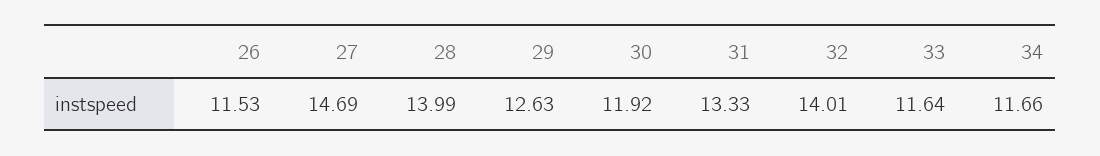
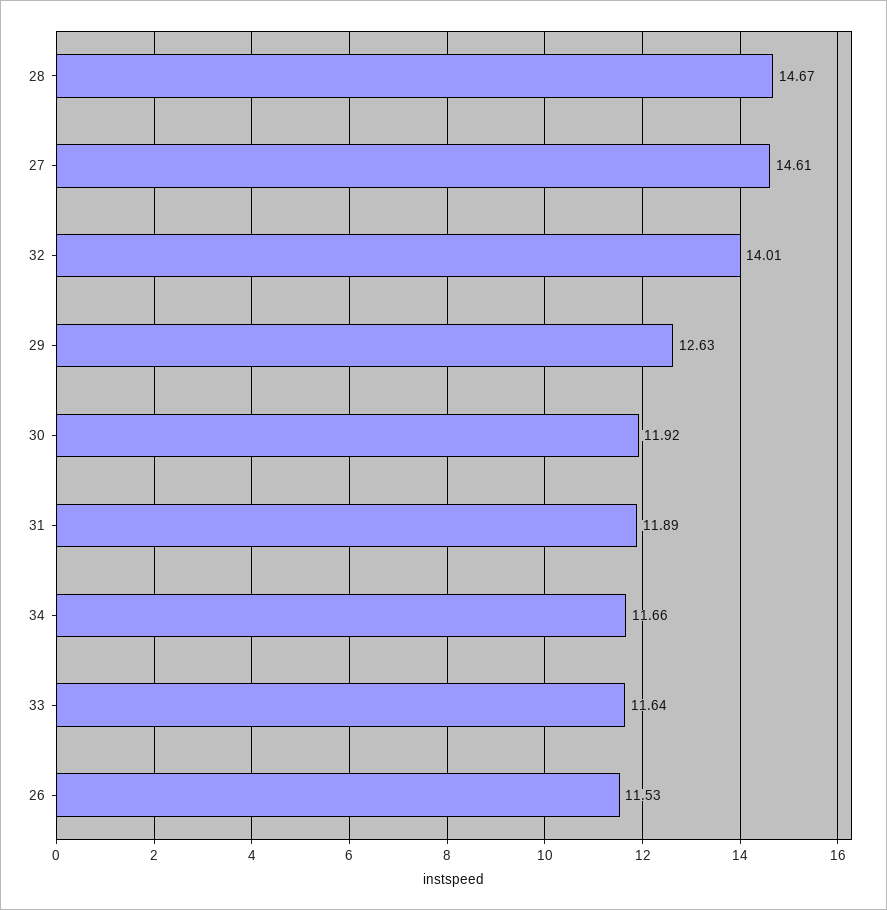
  {
    "26": 11.53,
-   "27": 14.69,
+   "27": 14.61,
-   "28": 13.99,
+   "28": 14.67,
    "29": 12.63,
    "30": 11.92,
-   "31": 13.33,
+   "31": 11.89,
    "32": 14.01,
    "33": 11.64,
    "34": 11.66
  }

